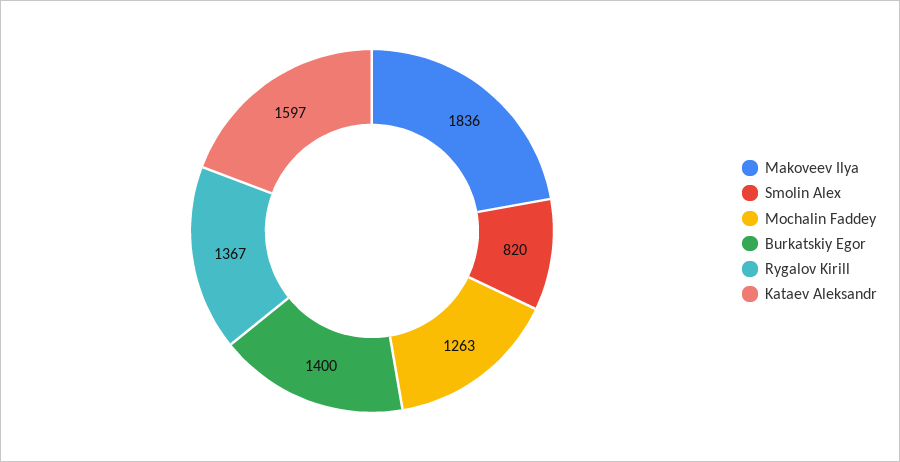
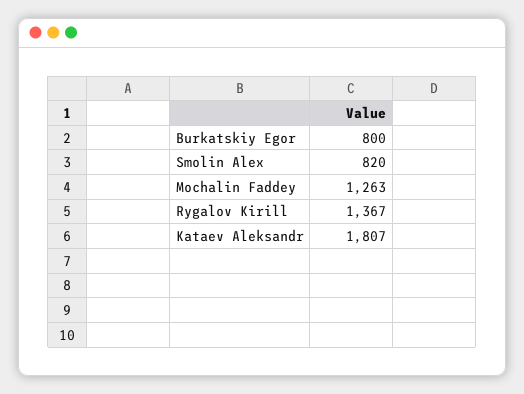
  {
-   "Makoveev Ilya": 1836,
    "Smolin Alex": 820,
    "Mochalin Faddey": 1263,
-   "Burkatskiy Egor": 1400,
+   "Burkatskiy Egor": 800,
    "Rygalov Kirill": 1367,
-   "Kataev Aleksandr": 1597
+   "Kataev Aleksandr": 1807
  }

